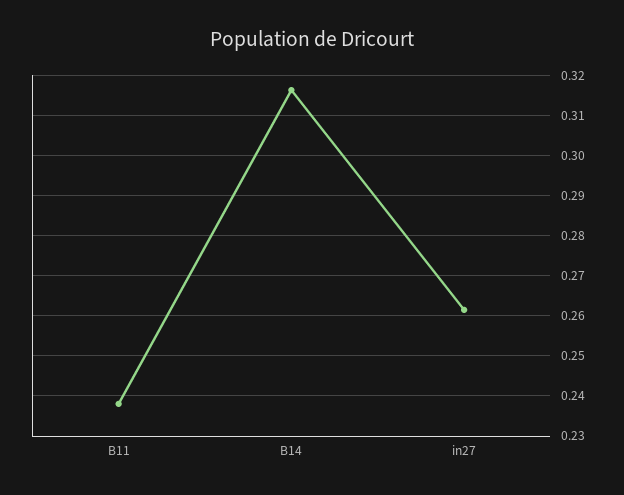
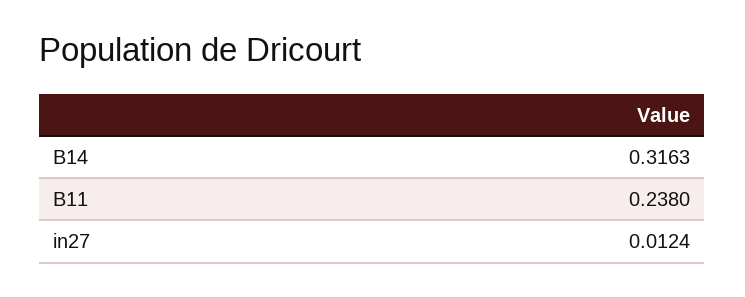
  {
    "B11": 0.238,
    "B14": 0.3163,
-   "in27": 0.262
+   "in27": 0.0124
  }

